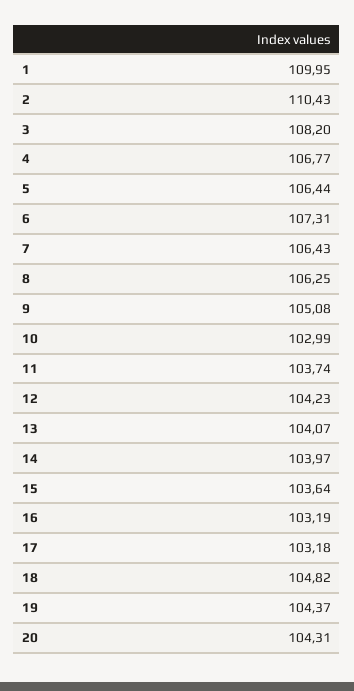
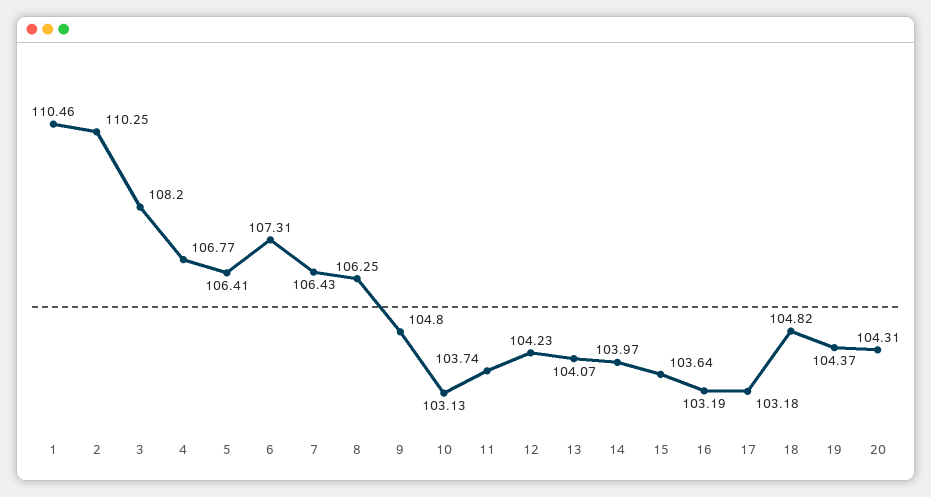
  {
-   "1": 109.95,
+   "1": 110.46,
-   "2": 110.43,
+   "2": 110.25,
    "3": 108.2,
    "4": 106.77,
-   "5": 106.44,
+   "5": 106.41,
    "6": 107.31,
    "7": 106.43,
    "8": 106.25,
-   "9": 105.08,
+   "9": 104.8,
-   "10": 102.99,
+   "10": 103.13,
    "11": 103.74,
    "12": 104.23,
    "13": 104.07,
    "14": 103.97,
    "15": 103.64,
    "16": 103.19,
    "17": 103.18,
    "18": 104.82,
    "19": 104.37,
    "20": 104.31
  }

